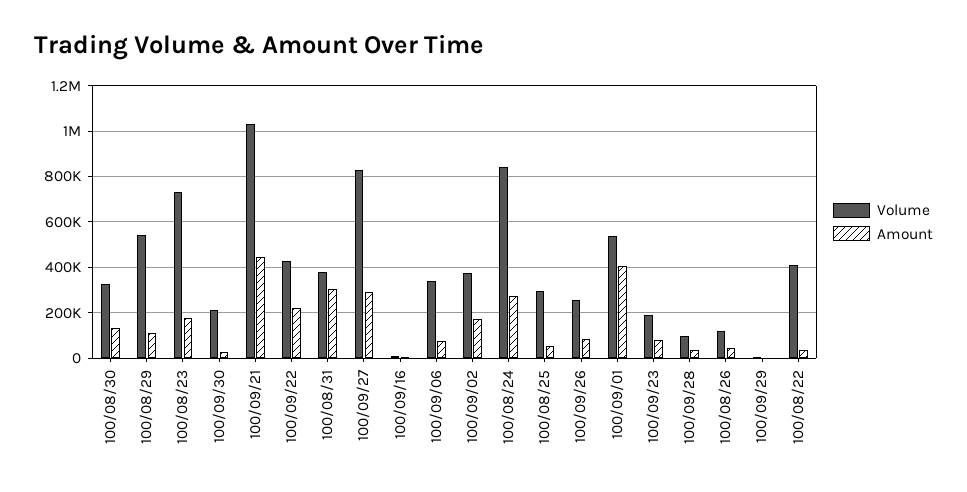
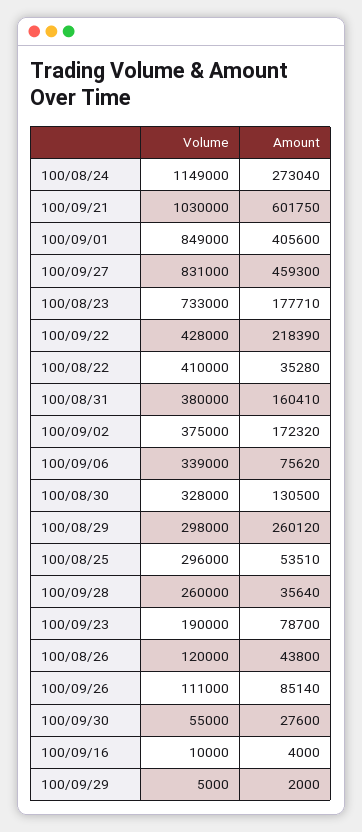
  {
    "Volume": {
      "100/08/30": 328000,
-     "100/08/29": 550000,
+     "100/08/29": 298000,
      "100/08/23": 733000,
-     "100/09/30": 200000,
+     "100/09/30": 55000,
      "100/09/21": 1030000,
      "100/09/22": 428000,
      "100/08/31": 380000,
      "100/09/27": 831000,
      "100/09/16": 10000,
      "100/09/06": 339000,
      "100/09/02": 375000,
-     "100/08/24": 850000,
+     "100/08/24": 1149000,
      "100/08/25": 296000,
-     "100/09/26": 250000,
+     "100/09/26": 111000,
-     "100/09/01": 550000,
+     "100/09/01": 849000,
      "100/09/23": 190000,
-     "100/09/28": 100000,
+     "100/09/28": 260000,
      "100/08/26": 120000,
      "100/09/29": 5000,
      "100/08/22": 410000
    },
    "Amount": {
      "100/08/30": 130500,
-     "100/08/29": 100000,
+     "100/08/29": 260120,
      "100/08/23": 177710,
      "100/09/30": 27600,
-     "100/09/21": 450000,
+     "100/09/21": 601750,
      "100/09/22": 218390,
-     "100/08/31": 300000,
+     "100/08/31": 160410,
-     "100/09/27": 300000,
+     "100/09/27": 459300,
      "100/09/16": 4000,
      "100/09/06": 75620,
      "100/09/02": 172320,
      "100/08/24": 273040,
      "100/08/25": 53510,
      "100/09/26": 85140,
      "100/09/01": 405600,
      "100/09/23": 78700,
      "100/09/28": 35640,
      "100/08/26": 43800,
      "100/09/29": 2000,
      "100/08/22": 35280
    }
  }

